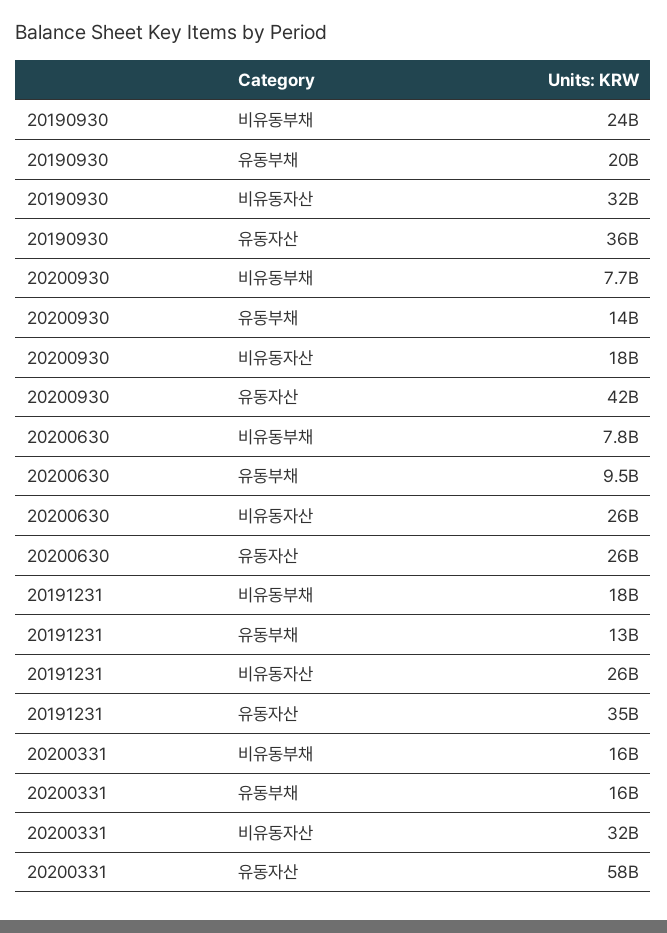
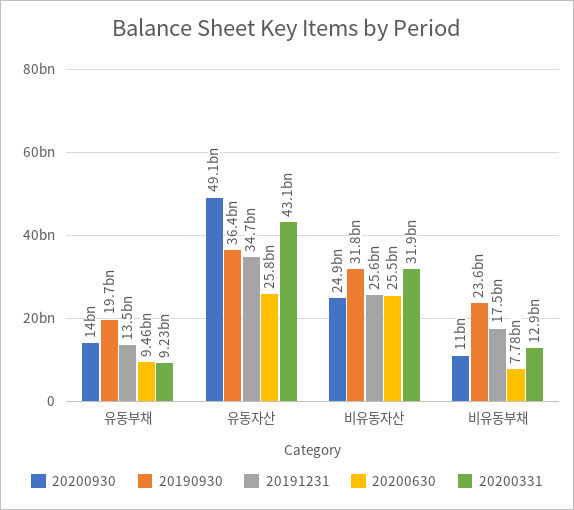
  {
    "20190930": {
      "비유동부채": 23600000000,
      "유동부채": 19700000000,
      "비유동자산": 31800000000,
      "유동자산": 36400000000
    },
    "20200930": {
-     "비유동부채": 7700000000,
+     "비유동부채": 11000000000,
      "유동부채": 14000000000,
-     "비유동자산": 18000000000,
+     "비유동자산": 24900000000,
-     "유동자산": 42000000000
+     "유동자산": 49100000000
    },
    "20200630": {
      "비유동부채": 7780000000,
      "유동부채": 9460000000,
      "비유동자산": 25500000000,
      "유동자산": 25800000000
    },
    "20191231": {
      "비유동부채": 17500000000,
      "유동부채": 13500000000,
      "비유동자산": 25600000000,
      "유동자산": 34700000000
    },
    "20200331": {
-     "비유동부채": 16000000000,
+     "비유동부채": 12900000000,
-     "유동부채": 16000000000,
+     "유동부채": 9230000000,
      "비유동자산": 31900000000,
-     "유동자산": 58000000000
+     "유동자산": 43100000000
    }
  }

